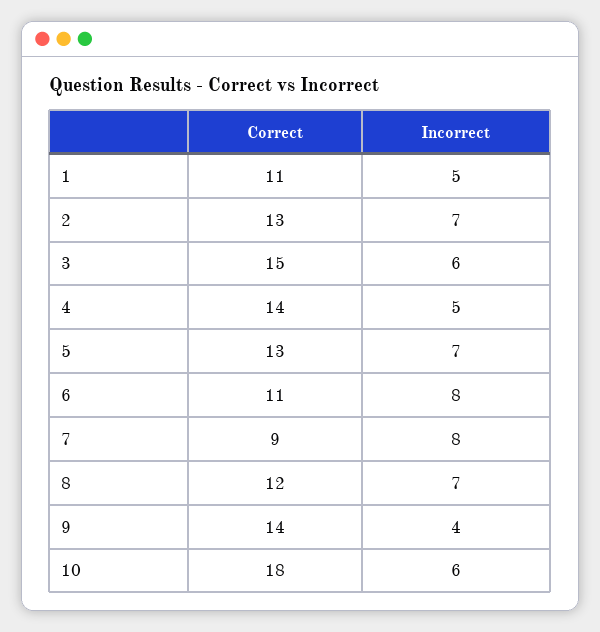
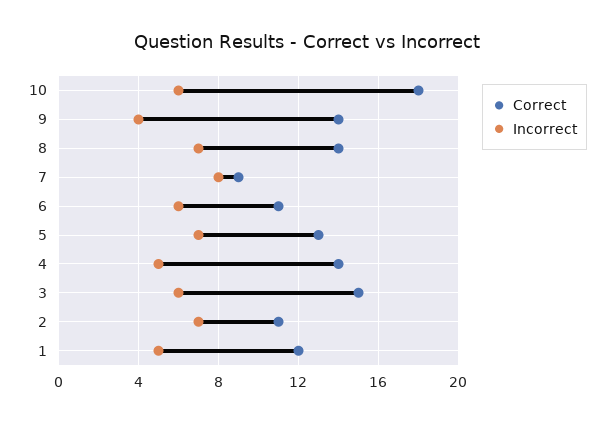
  {
    "Correct": {
-     "1": 11,
+     "1": 12,
-     "2": 13,
+     "2": 11,
      "3": 15,
      "4": 14,
      "5": 13,
      "6": 11,
      "7": 9,
-     "8": 12,
+     "8": 14,
      "9": 14,
      "10": 18
    },
    "Incorrect": {
      "1": 5,
      "2": 7,
      "3": 6,
      "4": 5,
      "5": 7,
-     "6": 8,
+     "6": 6,
      "7": 8,
      "8": 7,
      "9": 4,
      "10": 6
    }
  }

